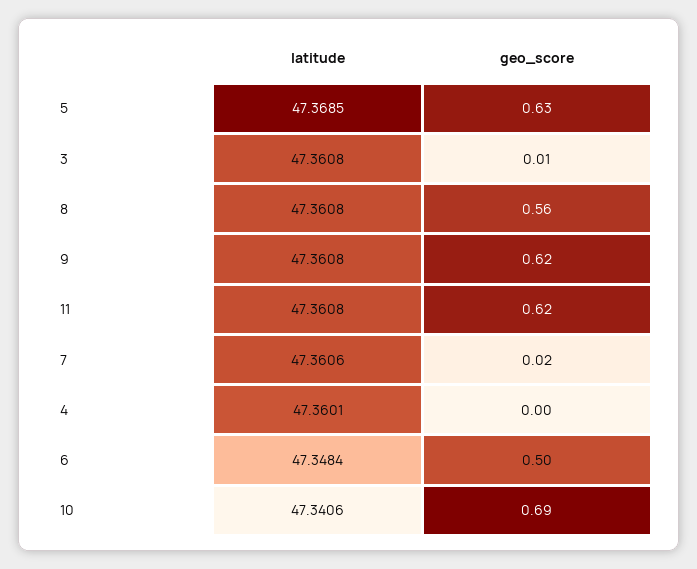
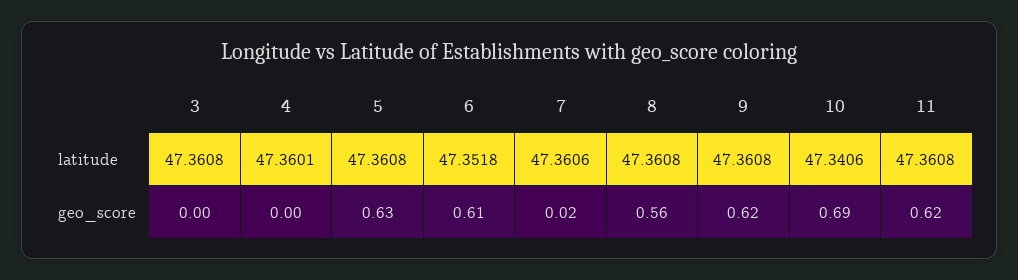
  {
    "latitude": {
-     "5": 47.3685,
+     "5": 47.3608,
      "3": 47.3608,
      "8": 47.3608,
      "9": 47.3608,
      "11": 47.3608,
      "7": 47.3606,
      "4": 47.3601,
-     "6": 47.3484,
+     "6": 47.3518,
      "10": 47.3406
    },
    "geo_score": {
      "5": 0.63,
-     "3": 0.01,
+     "3": 0,
      "8": 0.56,
      "9": 0.62,
      "11": 0.62,
      "7": 0.02,
      "4": 0,
-     "6": 0.5,
+     "6": 0.61,
      "10": 0.69
    }
  }

